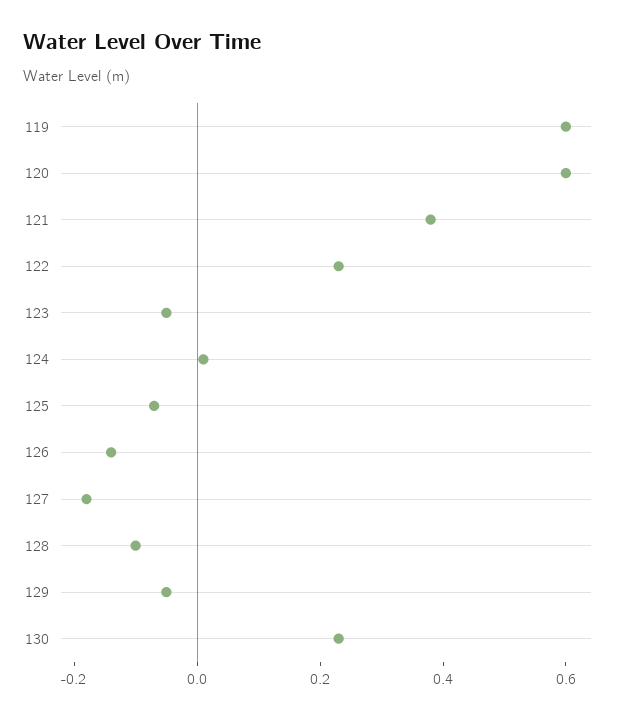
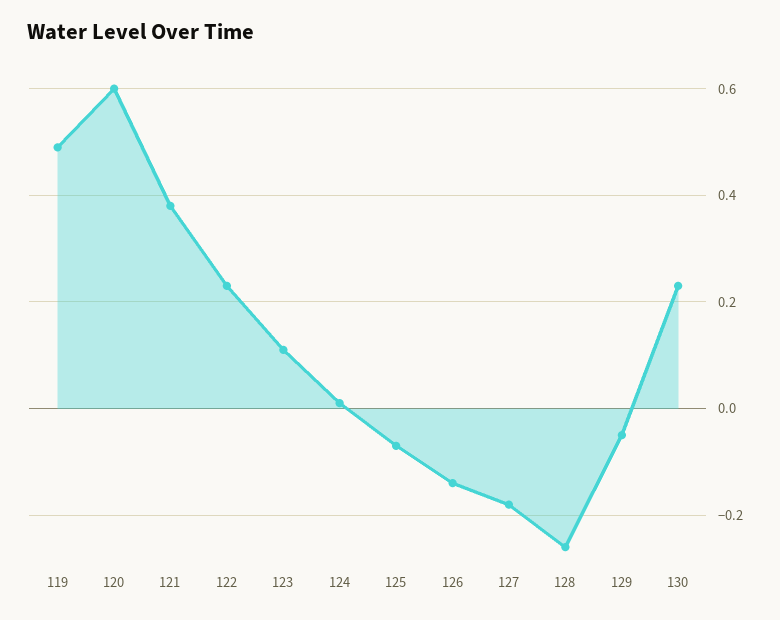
  {
-   "119": 0.6,
+   "119": 0.5,
    "120": 0.6,
    "121": 0.4,
    "122": 0.25,
-   "123": -0.05,
+   "123": 0.1,
    "124": 0,
    "125": -0.05,
    "126": -0.15,
    "127": -0.2,
-   "128": -0.1,
+   "128": -0.25,
    "129": -0.05,
    "130": 0.25
  }

